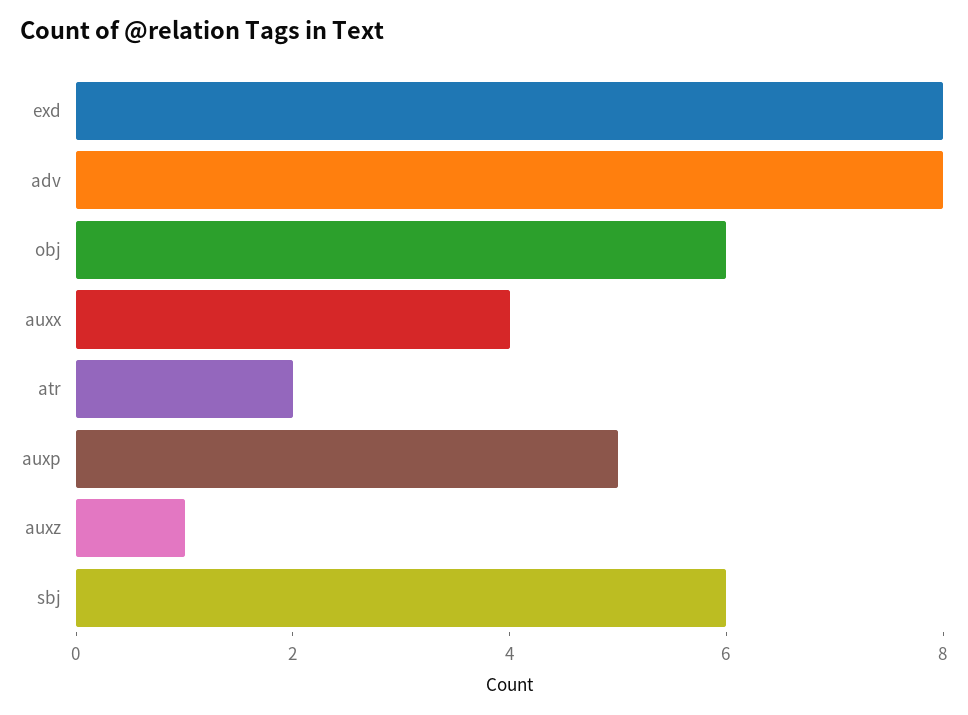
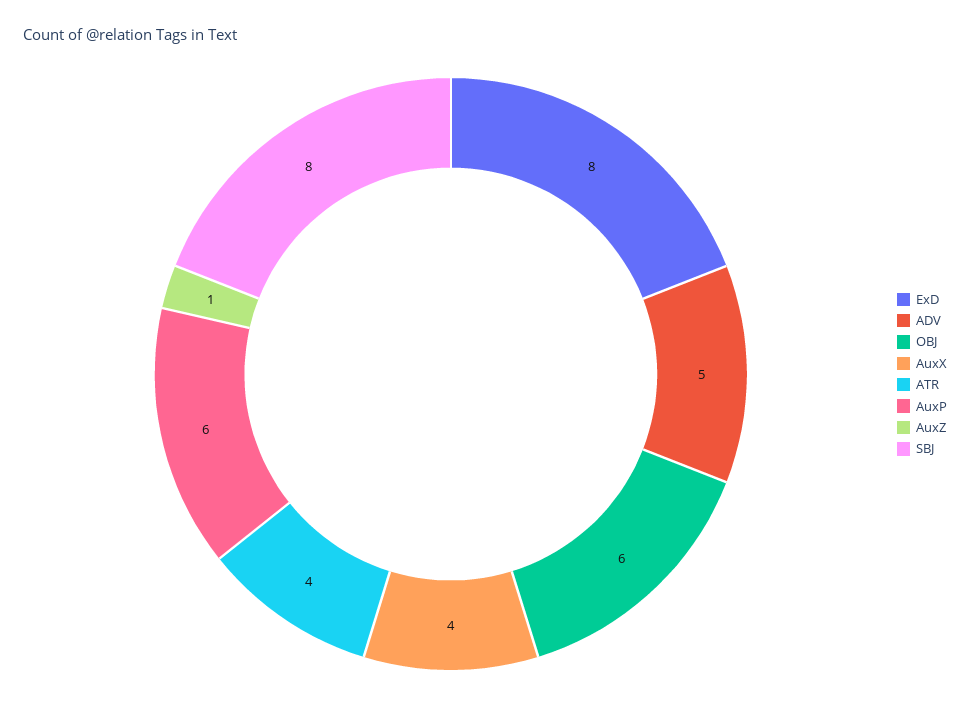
  {
    "exd": 8,
-   "adv": 8,
+   "adv": 5,
    "obj": 6,
    "auxx": 4,
-   "atr": 2,
+   "atr": 4,
-   "auxp": 5,
+   "auxp": 6,
    "auxz": 1,
-   "sbj": 6
+   "sbj": 8
  }

